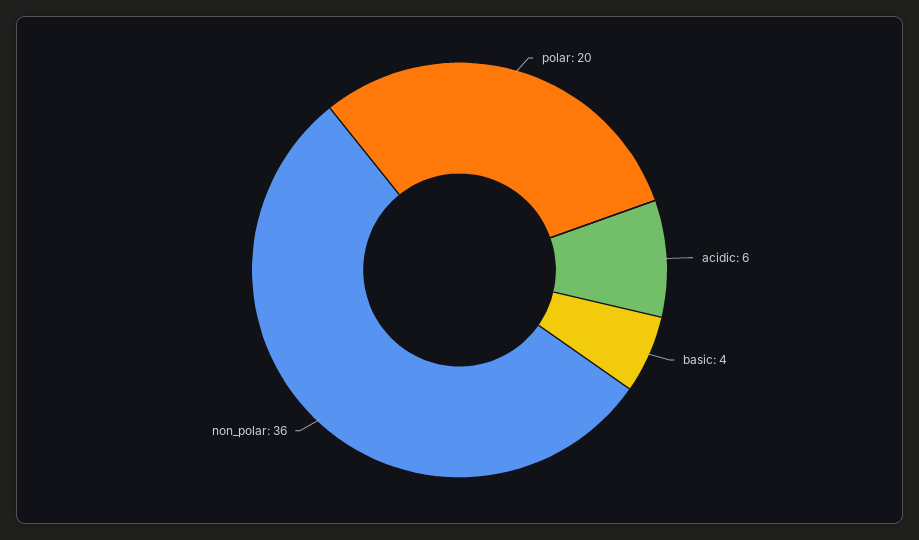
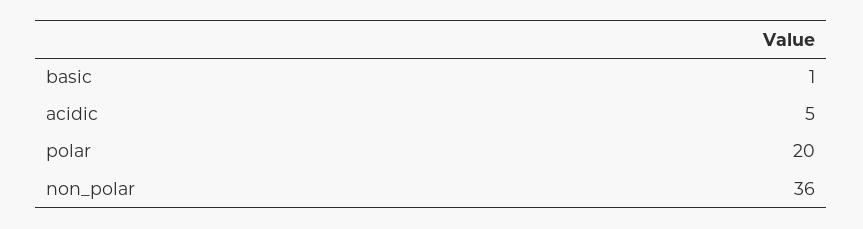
  {
    "polar": 20,
-   "acidic": 6,
+   "acidic": 5,
-   "basic": 4,
+   "basic": 1,
    "non_polar": 36
  }

